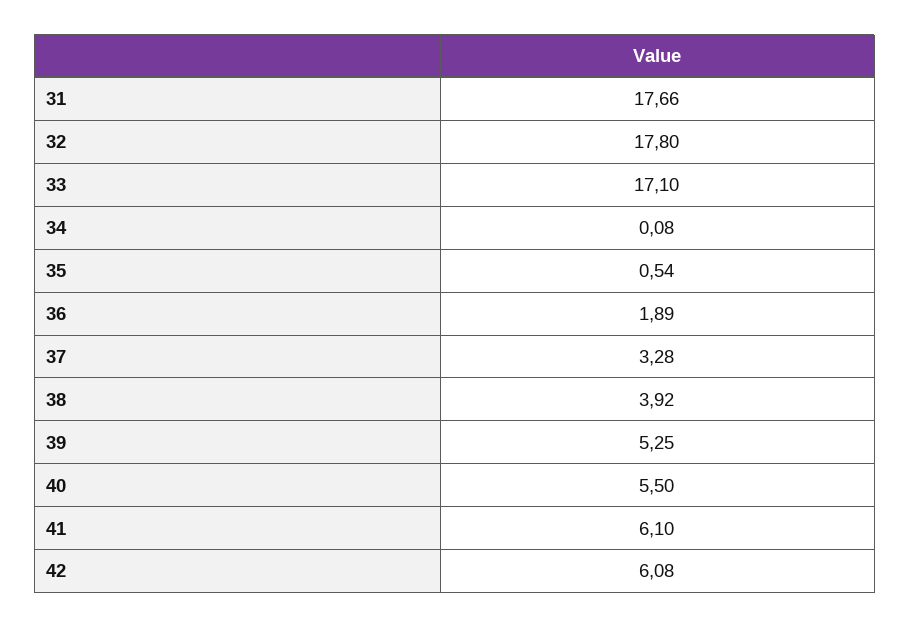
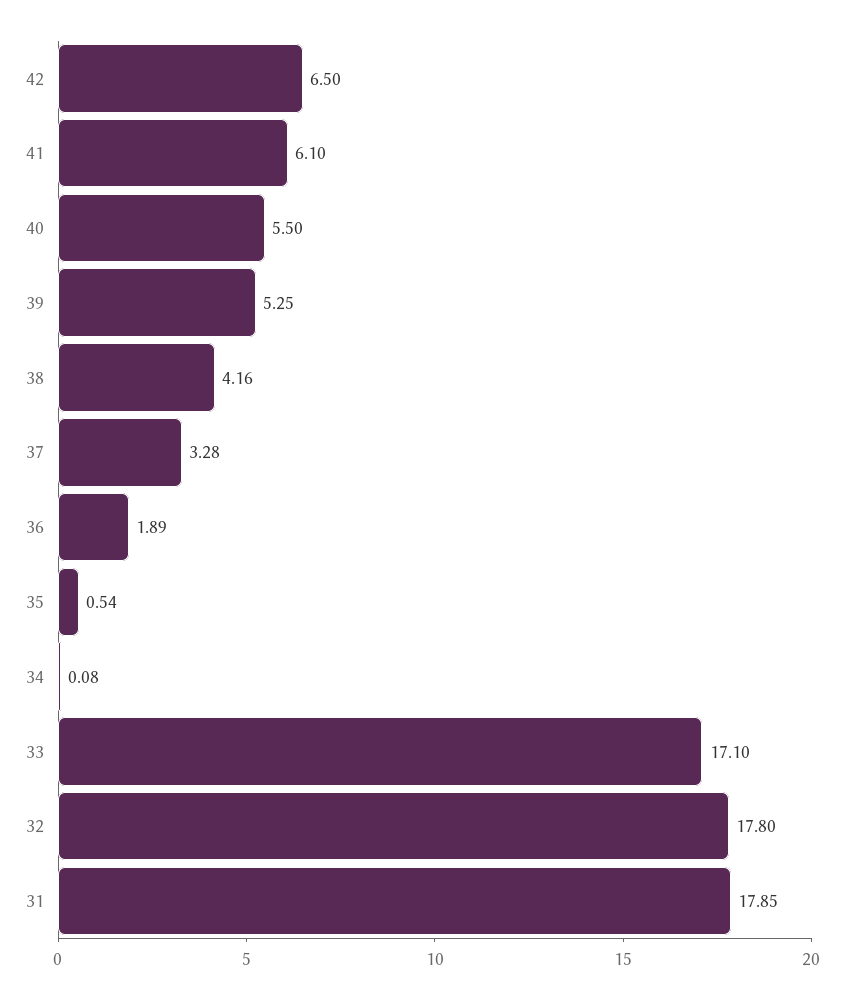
  {
-   "31": 17.66,
+   "31": 17.85,
    "32": 17.8,
    "33": 17.1,
    "34": 0.08,
    "35": 0.54,
    "36": 1.89,
    "37": 3.28,
-   "38": 3.92,
+   "38": 4.16,
    "39": 5.25,
    "40": 5.5,
    "41": 6.1,
-   "42": 6.08
+   "42": 6.5
  }

